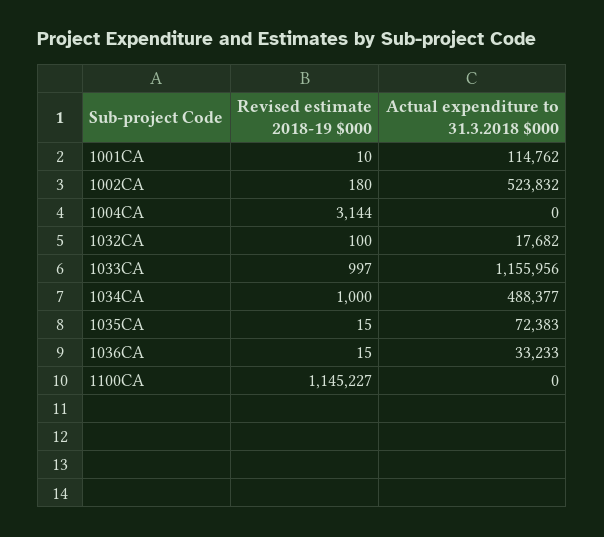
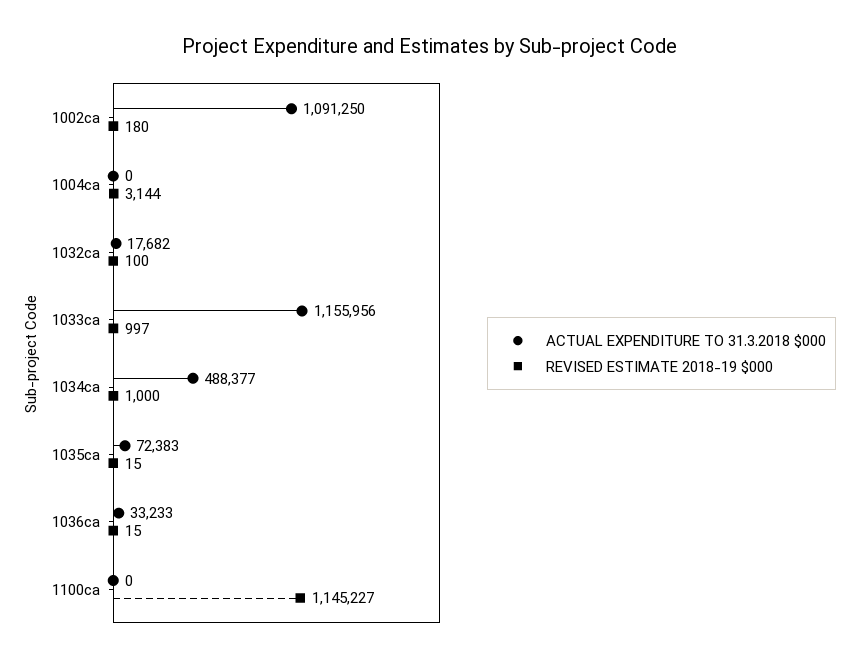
  {
    "Revised estimate 2018-19 $000": {
-     "1001CA": 10,
      "1002CA": 180,
      "1004CA": 3144,
      "1032CA": 100,
      "1033CA": 997,
      "1034CA": 1000,
      "1035CA": 15,
      "1036CA": 15,
      "1100CA": 1145227
    },
    "Actual expenditure to 31.3.2018 $000": {
-     "1001CA": 114762,
-     "1002CA": 523832,
+     "1002CA": 1091250,
      "1004CA": 0,
      "1032CA": 17682,
      "1033CA": 1155956,
      "1034CA": 488377,
      "1035CA": 72383,
      "1036CA": 33233,
      "1100CA": 0
    }
  }

